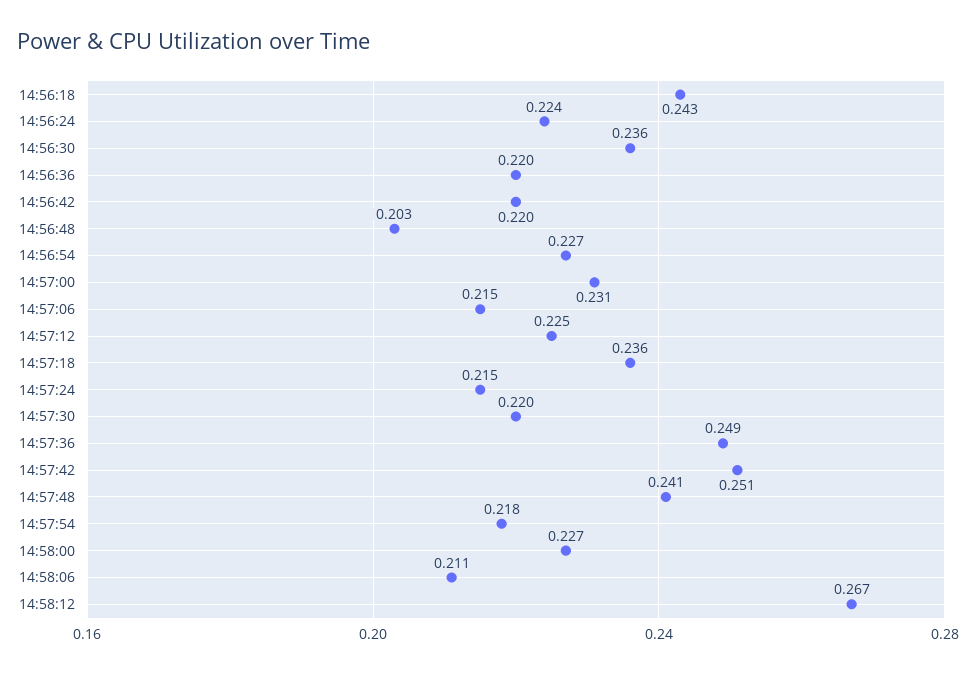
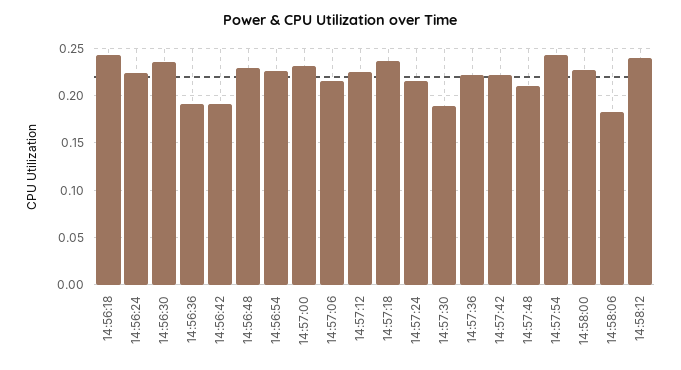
  {
    "14:56:18": 0.243,
    "14:56:24": 0.224,
    "14:56:30": 0.236,
-   "14:56:36": 0.22,
+   "14:56:36": 0.19,
-   "14:56:42": 0.22,
+   "14:56:42": 0.19,
-   "14:56:48": 0.203,
+   "14:56:48": 0.23,
    "14:56:54": 0.227,
    "14:57:00": 0.231,
    "14:57:06": 0.215,
    "14:57:12": 0.225,
    "14:57:18": 0.236,
    "14:57:24": 0.215,
-   "14:57:30": 0.22,
+   "14:57:30": 0.19,
-   "14:57:36": 0.249,
+   "14:57:36": 0.22,
-   "14:57:42": 0.251,
+   "14:57:42": 0.22,
-   "14:57:48": 0.241,
+   "14:57:48": 0.21,
-   "14:57:54": 0.218,
+   "14:57:54": 0.24,
    "14:58:00": 0.227,
-   "14:58:06": 0.211,
+   "14:58:06": 0.18,
-   "14:58:12": 0.267
+   "14:58:12": 0.24
  }

